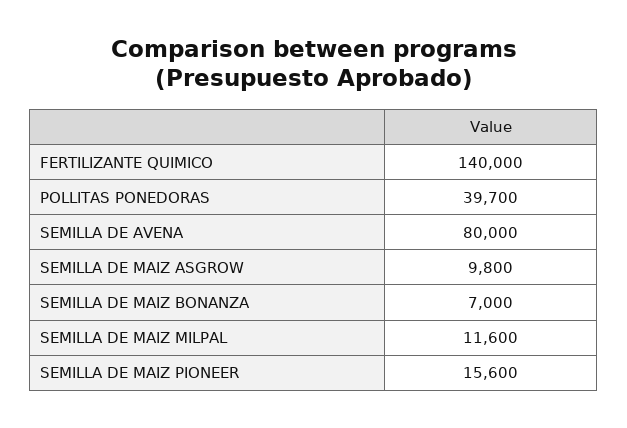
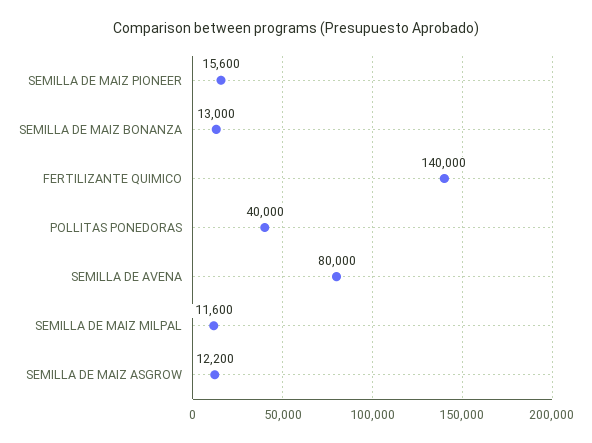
  {
    "FERTILIZANTE QUIMICO": 140000,
-   "POLLITAS PONEDORAS": 39700,
+   "POLLITAS PONEDORAS": 40000,
    "SEMILLA DE AVENA": 80000,
-   "SEMILLA DE MAIZ ASGROW": 9800,
+   "SEMILLA DE MAIZ ASGROW": 12200,
-   "SEMILLA DE MAIZ BONANZA": 7000,
+   "SEMILLA DE MAIZ BONANZA": 13000,
    "SEMILLA DE MAIZ MILPAL": 11600,
    "SEMILLA DE MAIZ PIONEER": 15600
  }

